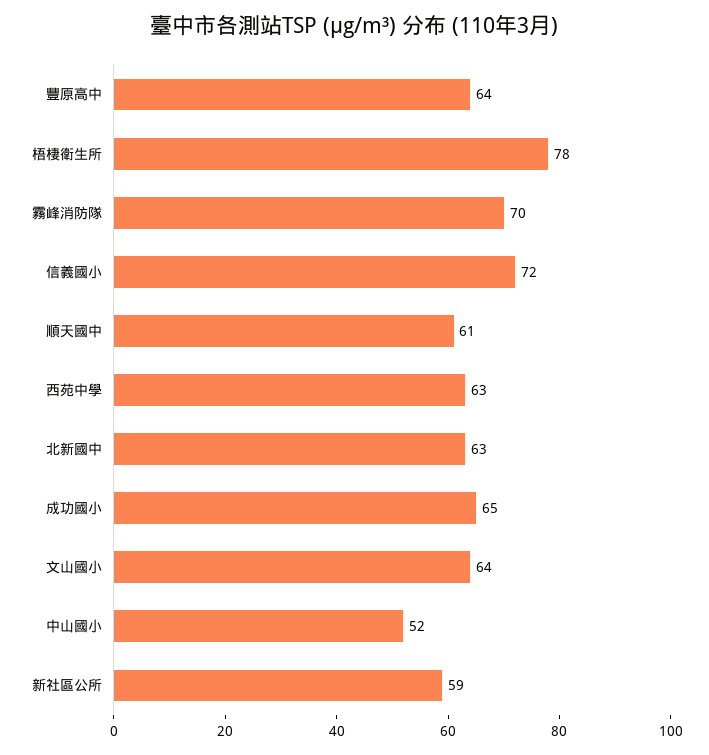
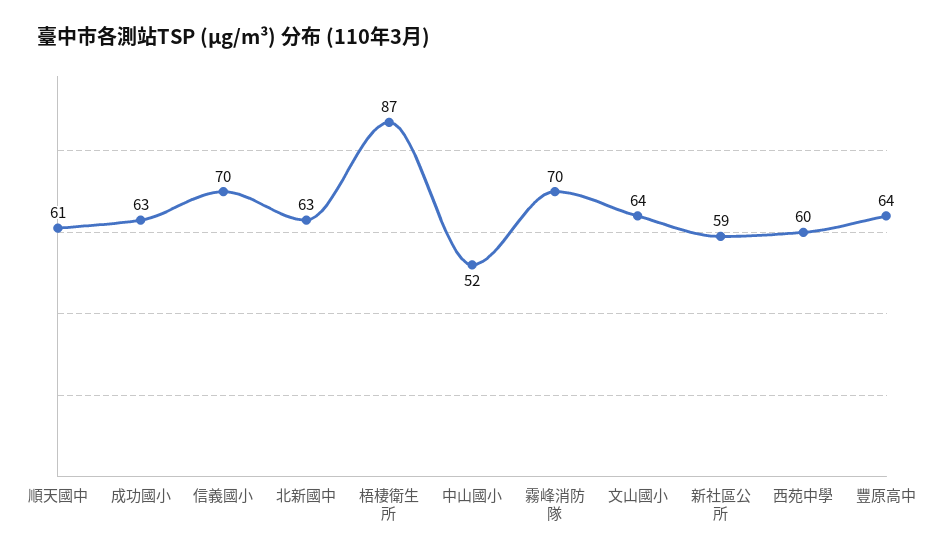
  {
    "豐原高中": 64,
-   "梧棲衛生所": 78,
+   "梧棲衛生所": 87,
    "霧峰消防隊": 70,
-   "信義國小": 72,
+   "信義國小": 70,
    "順天國中": 61,
-   "西苑中學": 63,
+   "西苑中學": 60,
    "北新國中": 63,
-   "成功國小": 65,
+   "成功國小": 63,
    "文山國小": 64,
    "中山國小": 52,
    "新社區公所": 59
  }

